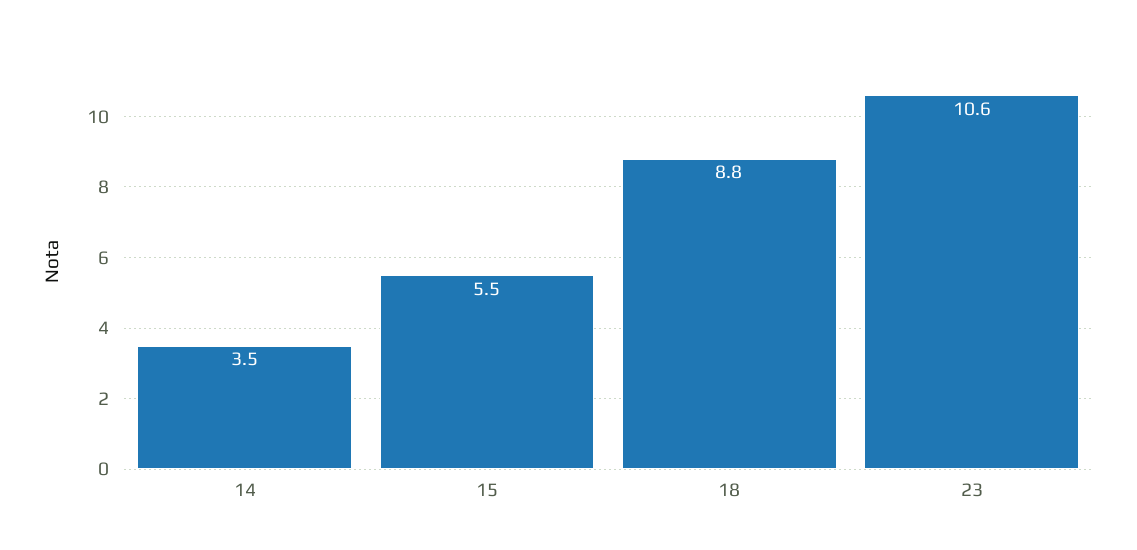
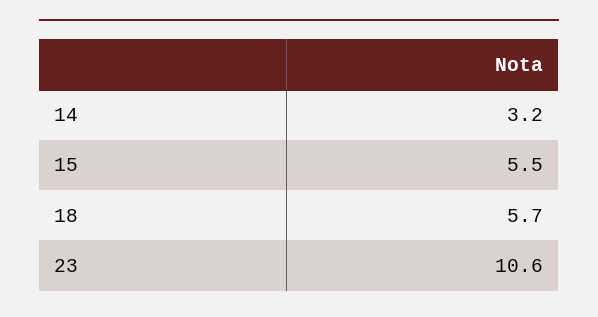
  {
-   "14": 3.5,
+   "14": 3.2,
    "15": 5.5,
-   "18": 8.8,
+   "18": 5.7,
    "23": 10.6
  }

